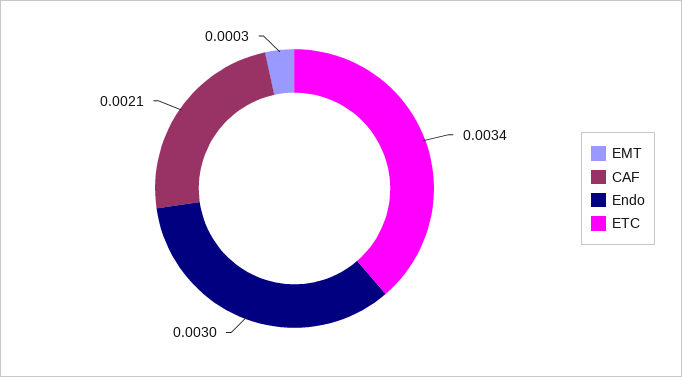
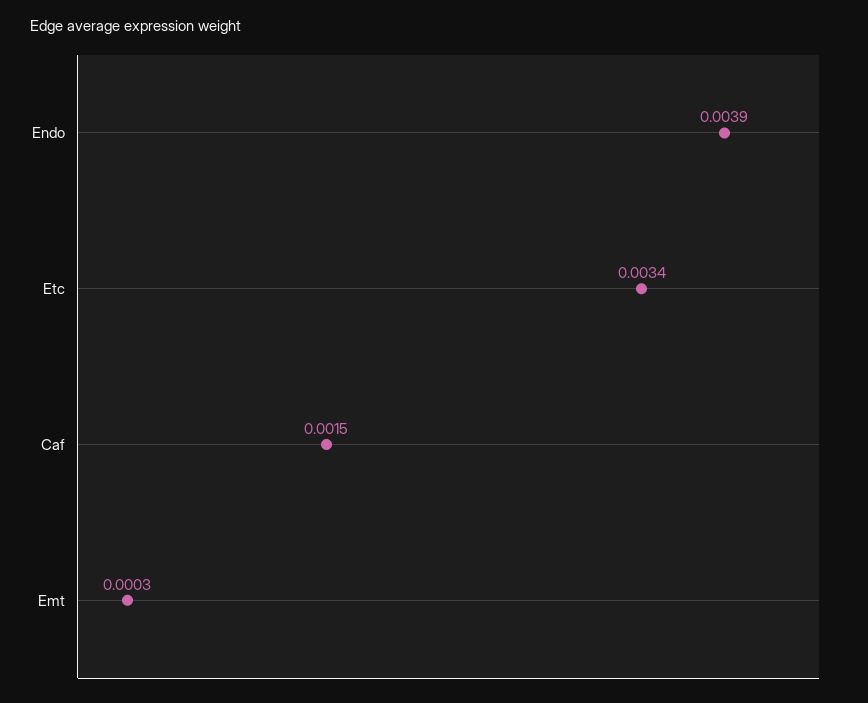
  {
    "EMT": 0.0003,
-   "CAF": 0.0021,
+   "CAF": 0.0015,
-   "Endo": 0.003,
+   "Endo": 0.0039,
    "ETC": 0.0034
  }

